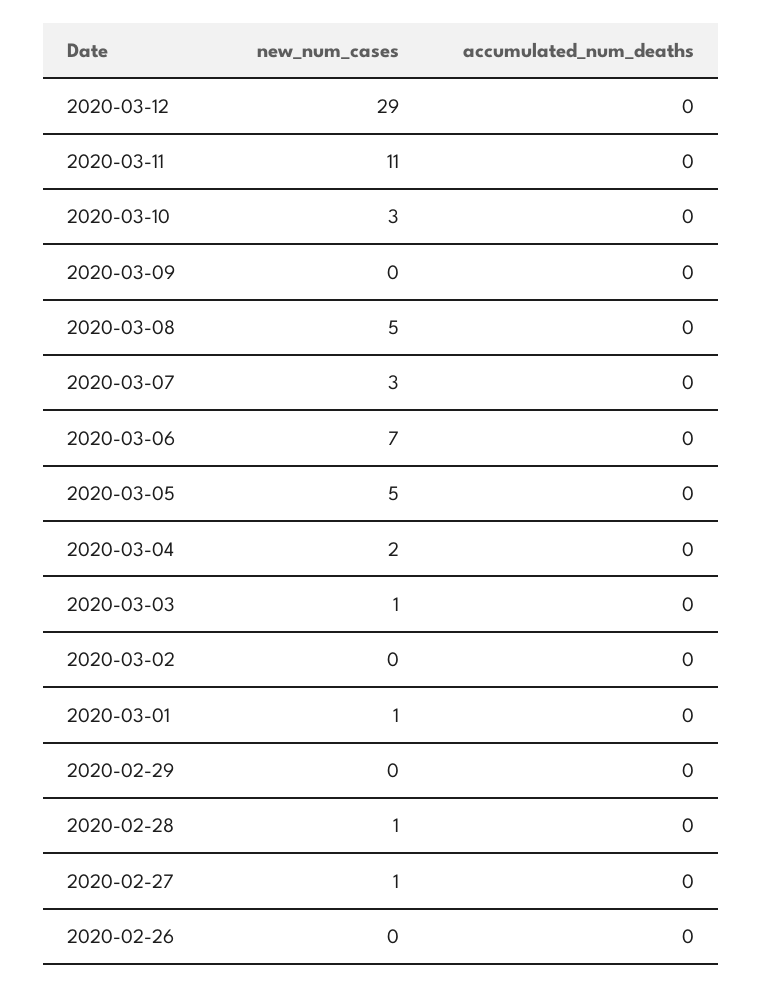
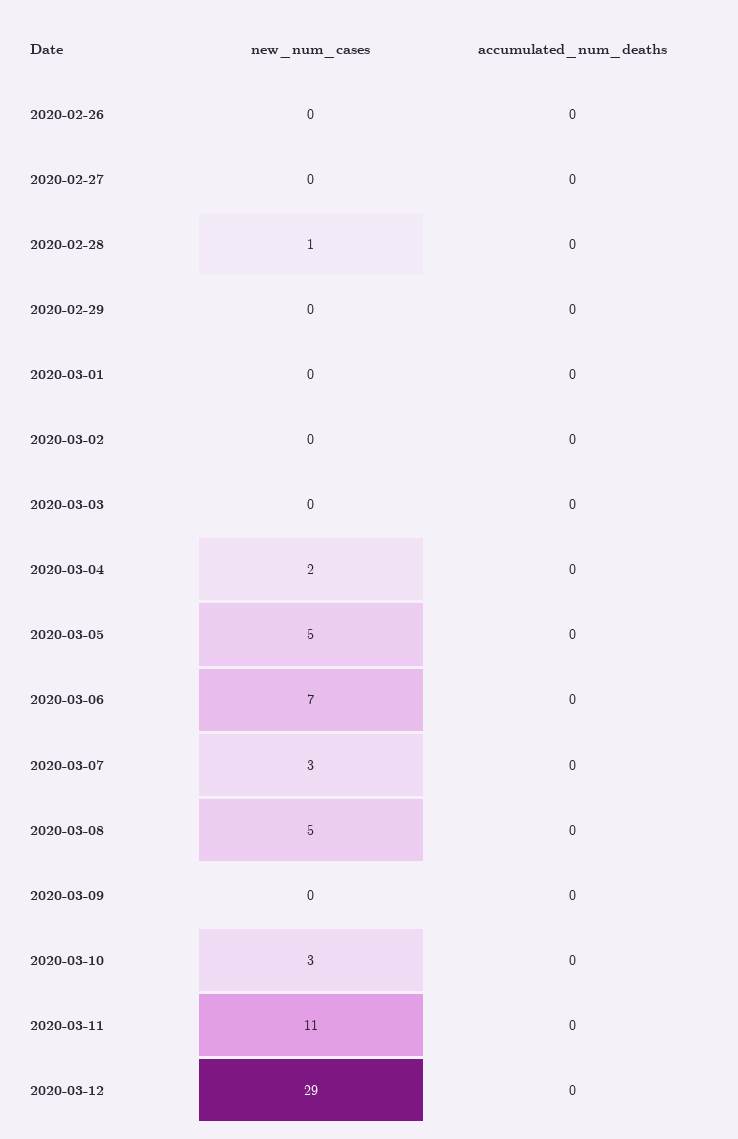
  {
    "new_num_cases": {
      "2020-03-12": 29,
      "2020-03-11": 11,
      "2020-03-10": 3,
      "2020-03-09": 0,
      "2020-03-08": 5,
      "2020-03-07": 3,
      "2020-03-06": 7,
      "2020-03-05": 5,
      "2020-03-04": 2,
-     "2020-03-03": 1,
+     "2020-03-03": 0,
      "2020-03-02": 0,
-     "2020-03-01": 1,
+     "2020-03-01": 0,
      "2020-02-29": 0,
      "2020-02-28": 1,
-     "2020-02-27": 1,
+     "2020-02-27": 0,
      "2020-02-26": 0
    },
    "accumulated_num_deaths": {
      "2020-03-12": 0,
      "2020-03-11": 0,
      "2020-03-10": 0,
      "2020-03-09": 0,
      "2020-03-08": 0,
      "2020-03-07": 0,
      "2020-03-06": 0,
      "2020-03-05": 0,
      "2020-03-04": 0,
      "2020-03-03": 0,
      "2020-03-02": 0,
      "2020-03-01": 0,
      "2020-02-29": 0,
      "2020-02-28": 0,
      "2020-02-27": 0,
      "2020-02-26": 0
    }
  }

